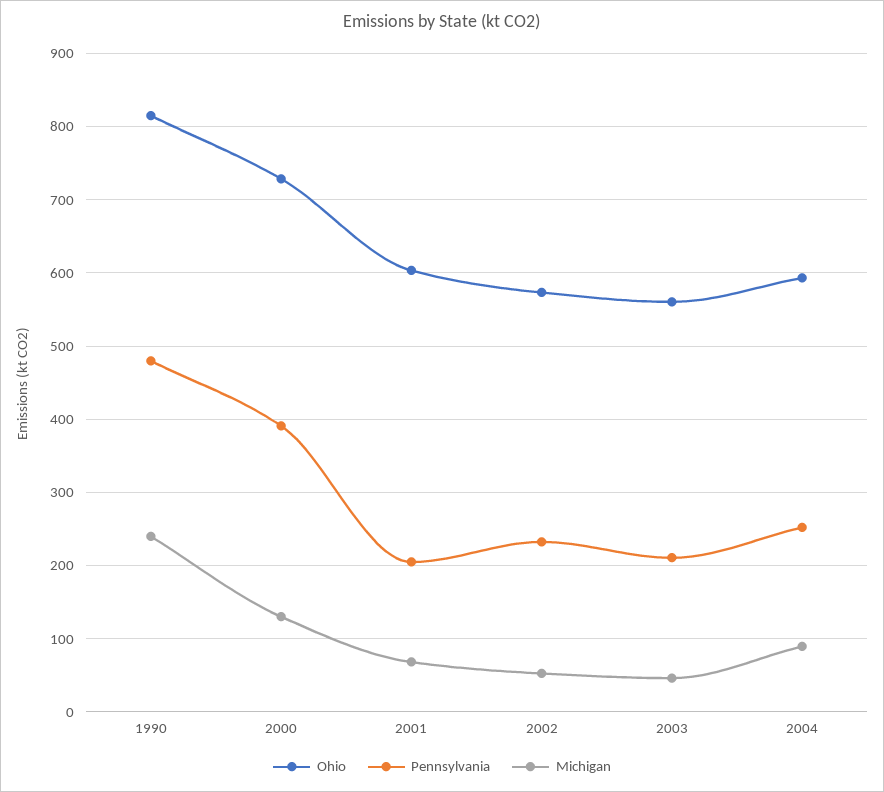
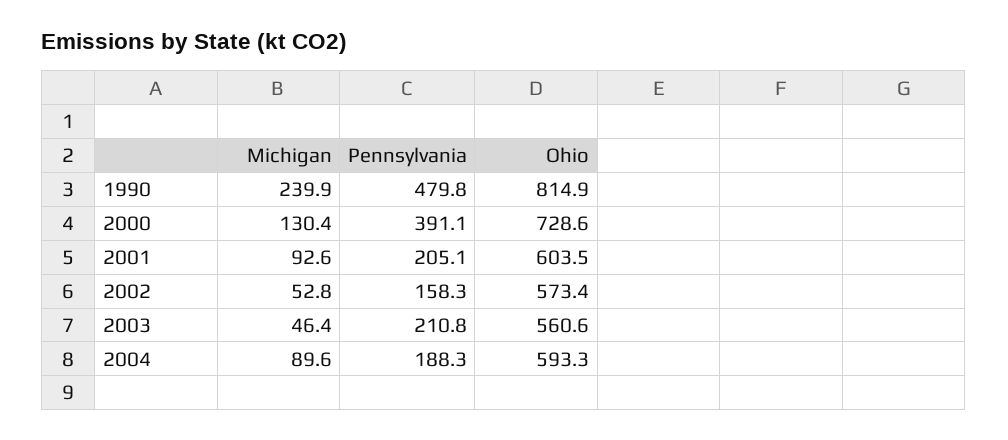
  {
    "Ohio": {
      "1990": 814.9,
      "2000": 728.6,
      "2001": 603.5,
      "2002": 573.4,
      "2003": 560.6,
      "2004": 593.3
    },
    "Pennsylvania": {
      "1990": 479.8,
      "2000": 391.1,
      "2001": 205.1,
-     "2002": 230,
+     "2002": 158.3,
      "2003": 210.8,
-     "2004": 250
+     "2004": 188.3
    },
    "Michigan": {
      "1990": 239.9,
      "2000": 130.4,
-     "2001": 70,
+     "2001": 92.6,
      "2002": 52.8,
      "2003": 46.4,
      "2004": 89.6
    }
  }

